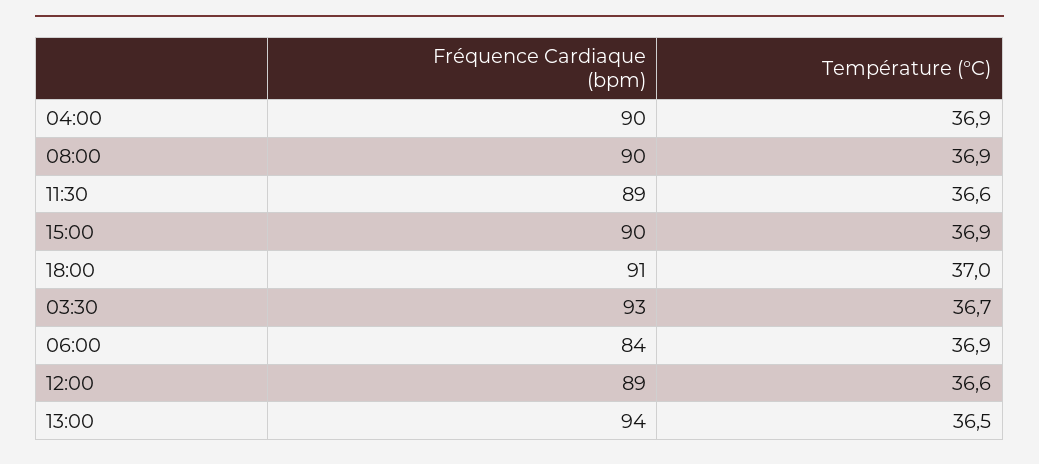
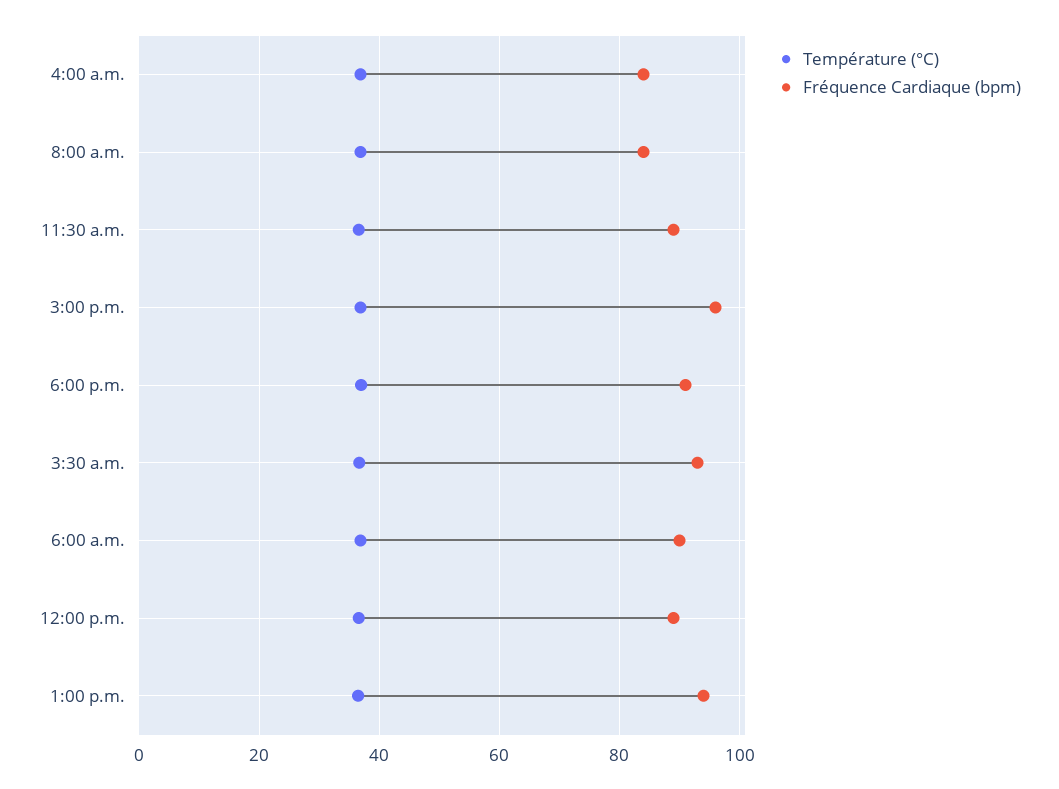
  {
    "Fréquence Cardiaque (bpm)": {
-     "04:00": 90,
+     "04:00": 84,
-     "08:00": 90,
+     "08:00": 84,
      "11:30": 89,
-     "15:00": 90,
+     "15:00": 96,
      "18:00": 91,
      "03:30": 93,
-     "06:00": 84,
+     "06:00": 90,
      "12:00": 89,
      "13:00": 94
    },
    "Température (°C)": {
      "04:00": 36.9,
      "08:00": 36.9,
      "11:30": 36.6,
      "15:00": 36.9,
      "18:00": 37,
      "03:30": 36.7,
      "06:00": 36.9,
      "12:00": 36.6,
      "13:00": 36.5
    }
  }

